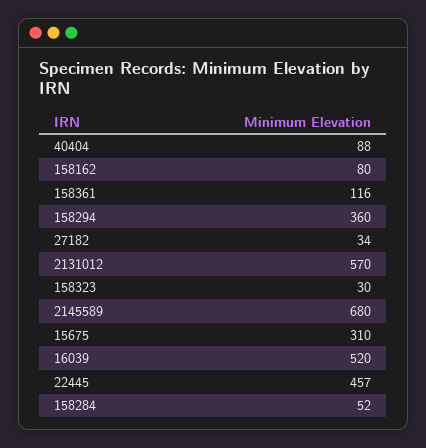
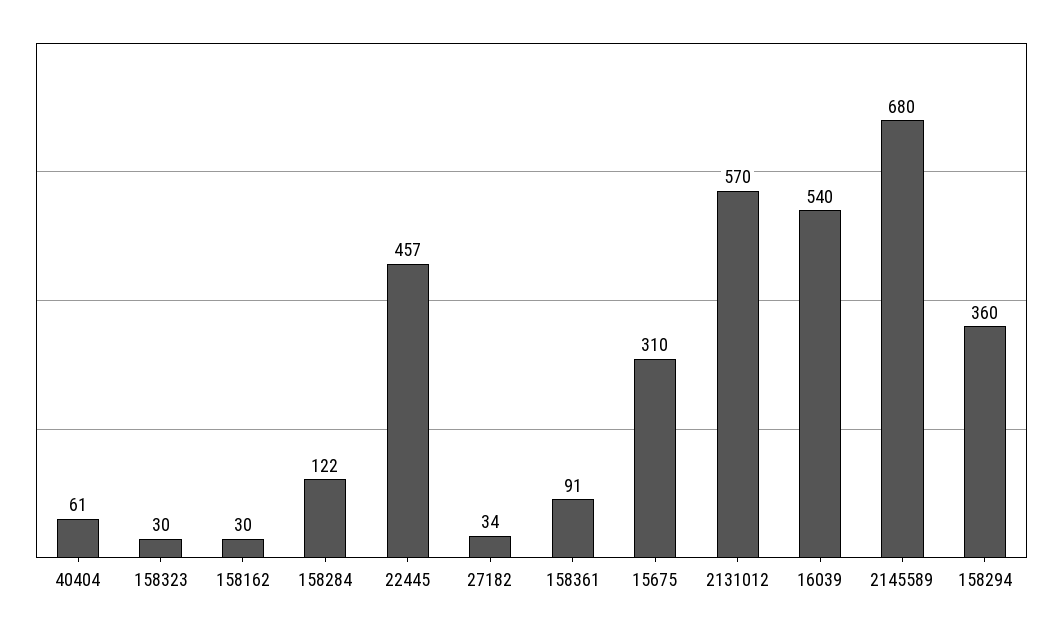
  {
-   "40404": 88,
+   "40404": 61,
-   "158162": 80,
+   "158162": 30,
-   "158361": 116,
+   "158361": 91,
    "158294": 360,
    "27182": 34,
    "2131012": 570,
    "158323": 30,
    "2145589": 680,
    "15675": 310,
-   "16039": 520,
+   "16039": 540,
    "22445": 457,
-   "158284": 52
+   "158284": 122
  }

